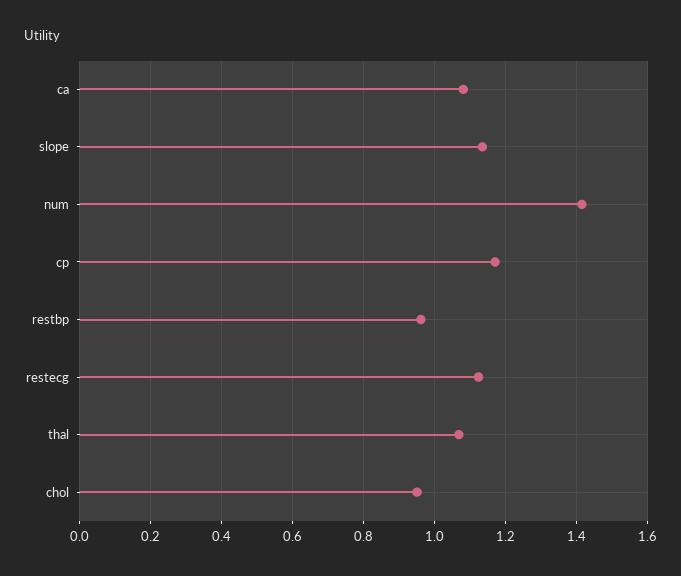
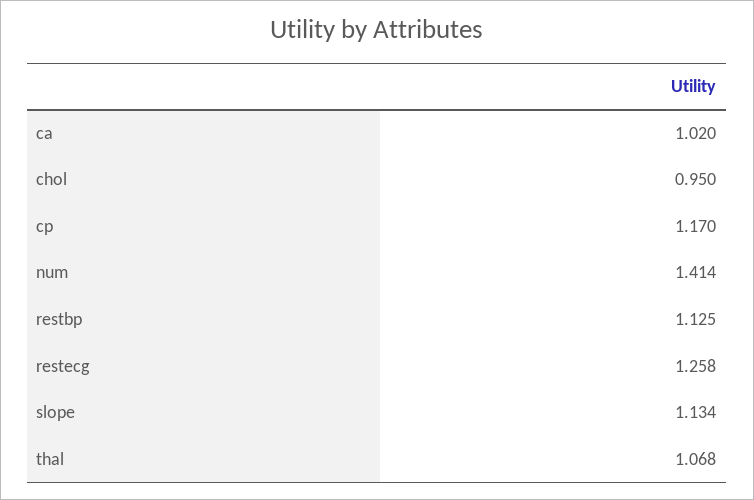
  {
-   "ca": 1.08,
+   "ca": 1.02,
    "slope": 1.134,
    "num": 1.414,
    "cp": 1.17,
-   "restbp": 0.96,
+   "restbp": 1.125,
-   "restecg": 1.12,
+   "restecg": 1.258,
    "thal": 1.068,
    "chol": 0.95
  }

